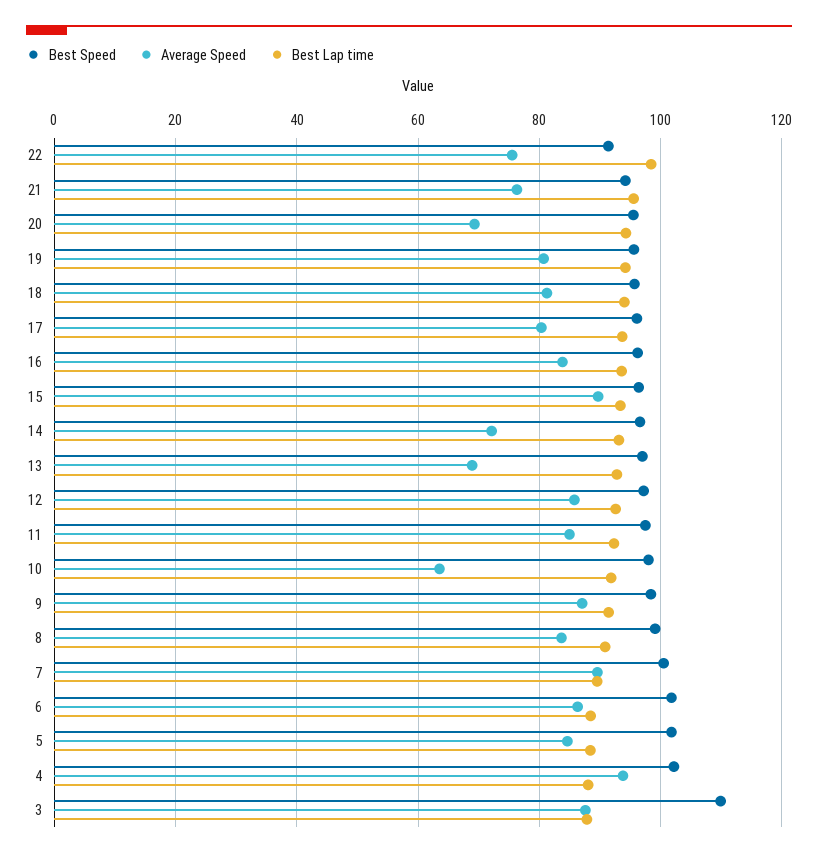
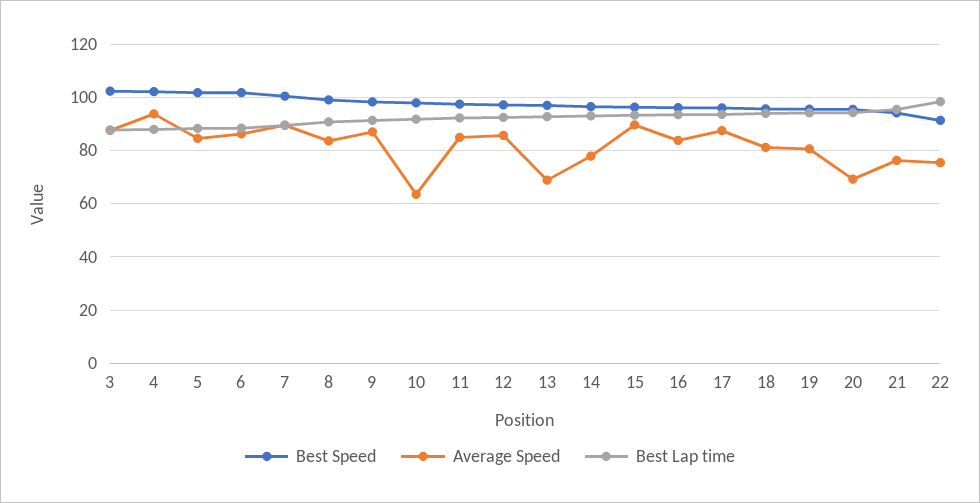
  {
    "Best Speed": {
      "22": 92,
      "21": 94,
      "20": 96,
      "19": 96,
      "18": 96,
      "17": 96,
      "16": 96,
      "15": 96,
      "14": 96,
      "13": 98,
      "12": 98,
      "11": 98,
      "10": 98,
      "9": 98,
      "8": 100,
      "7": 100,
      "6": 102,
      "5": 102,
      "4": 102,
-     "3": 110
+     "3": 102.5
    },
    "Average Speed": {
      "22": 76,
      "21": 76,
      "20": 70,
      "19": 80,
      "18": 82,
-     "17": 80,
+     "17": 87.5,
      "16": 84,
      "15": 90,
-     "14": 72,
+     "14": 77.5,
      "13": 68,
      "12": 86,
      "11": 84,
      "10": 64,
      "9": 88,
      "8": 84,
      "7": 90,
      "6": 86,
      "5": 84,
      "4": 94,
      "3": 88
    },
    "Best Lap time": {
      "22": 98,
      "21": 96,
      "20": 94,
      "19": 94,
      "18": 94,
      "17": 94,
      "16": 94,
      "15": 94,
      "14": 94,
      "13": 92,
      "12": 92,
      "11": 92,
      "10": 92,
      "9": 92,
      "8": 90,
      "7": 90,
      "6": 88,
      "5": 88,
      "4": 88,
      "3": 88
    }
  }

